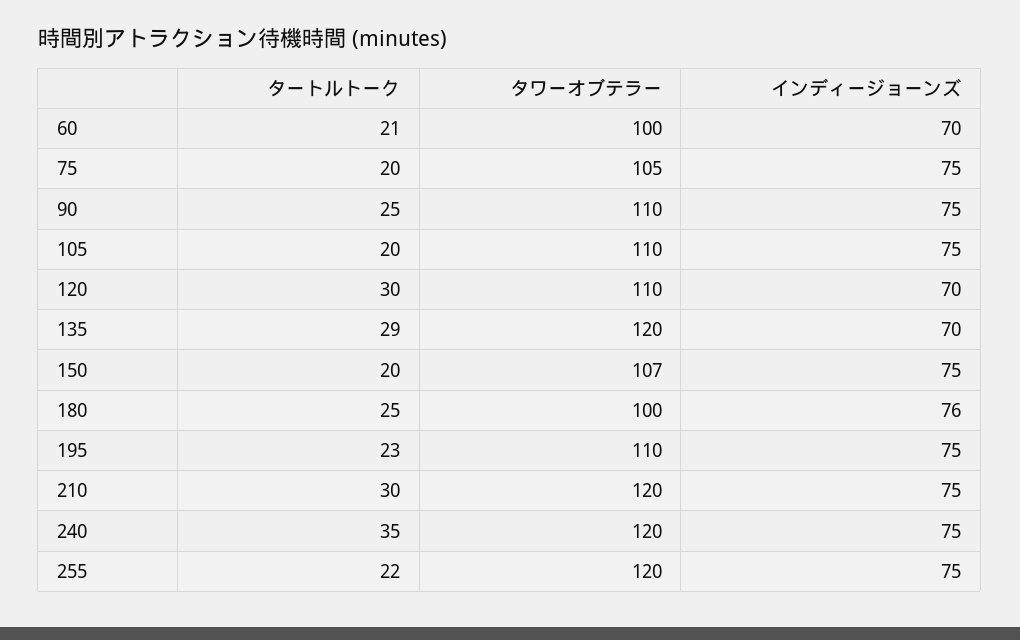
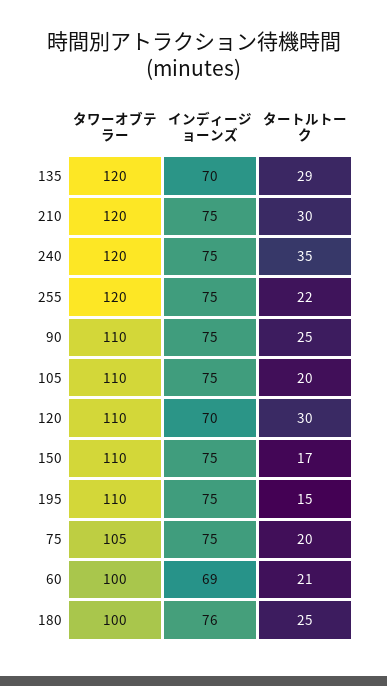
  {
    "タートルトーク": {
      "60": 21,
      "75": 20,
      "90": 25,
      "105": 20,
      "120": 30,
      "135": 29,
-     "150": 20,
+     "150": 17,
      "180": 25,
-     "195": 23,
+     "195": 15,
      "210": 30,
      "240": 35,
      "255": 22
    },
    "タワーオブテラー": {
      "60": 100,
      "75": 105,
      "90": 110,
      "105": 110,
      "120": 110,
      "135": 120,
-     "150": 107,
+     "150": 110,
      "180": 100,
      "195": 110,
      "210": 120,
      "240": 120,
      "255": 120
    },
    "インディージョーンズ": {
-     "60": 70,
+     "60": 69,
      "75": 75,
      "90": 75,
      "105": 75,
      "120": 70,
      "135": 70,
      "150": 75,
      "180": 76,
      "195": 75,
      "210": 75,
      "240": 75,
      "255": 75
    }
  }

